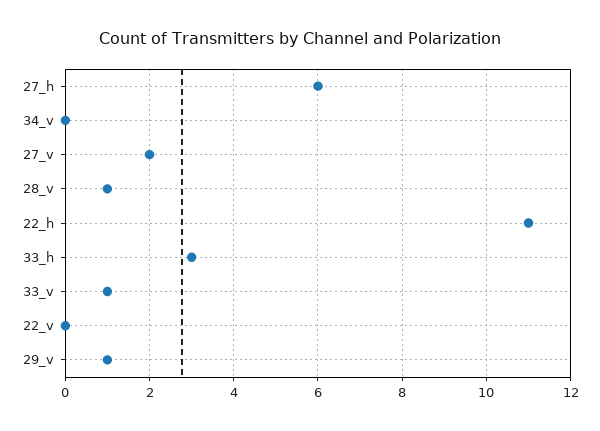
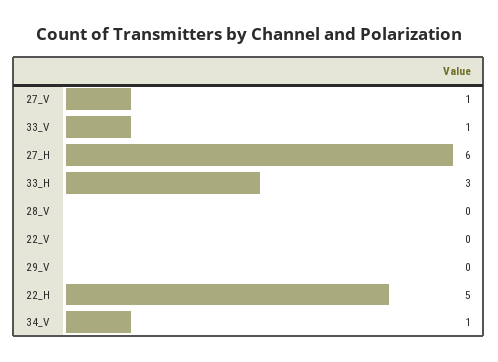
  {
    "27_h": 6,
-   "34_v": 0,
+   "34_v": 1,
-   "27_v": 2,
+   "27_v": 1,
-   "28_v": 1,
+   "28_v": 0,
-   "22_h": 11,
+   "22_h": 5,
    "33_h": 3,
    "33_v": 1,
    "22_v": 0,
-   "29_v": 1
+   "29_v": 0
  }

